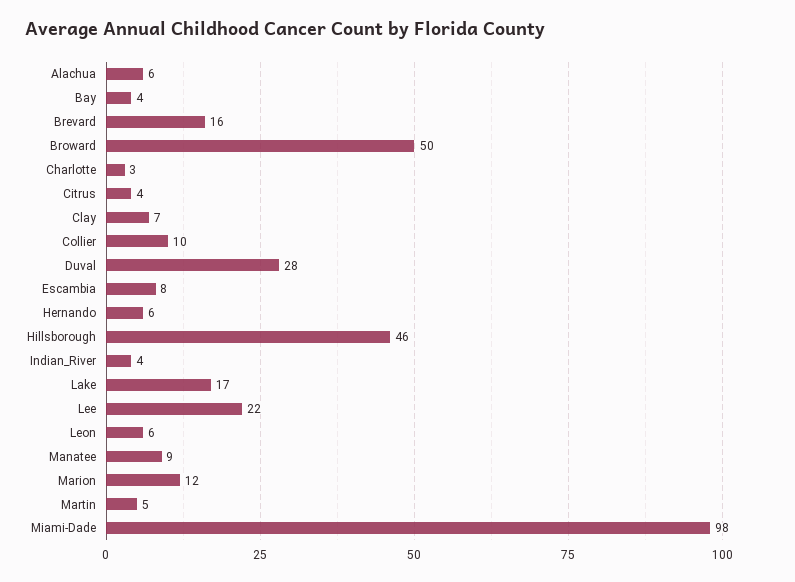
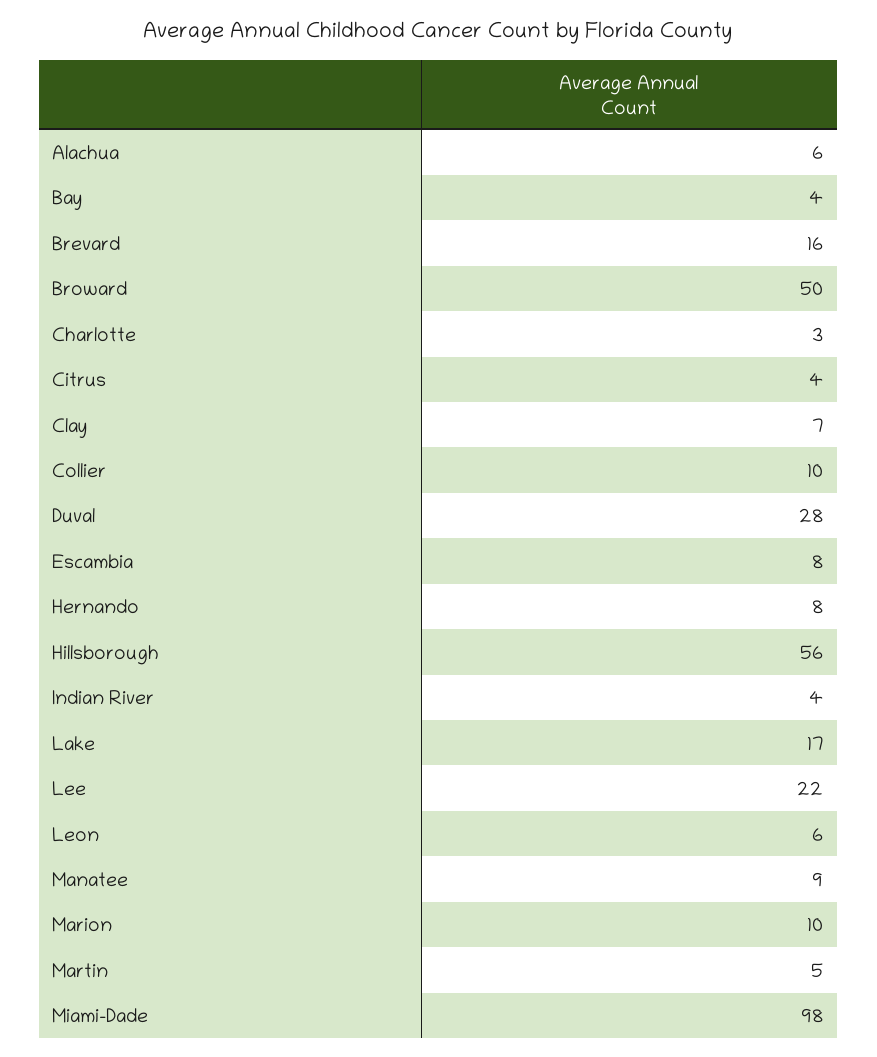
  {
    "Alachua": 6,
    "Bay": 4,
    "Brevard": 16,
    "Broward": 50,
    "Charlotte": 3,
    "Citrus": 4,
    "Clay": 7,
    "Collier": 10,
    "Duval": 28,
    "Escambia": 8,
-   "Hernando": 6,
+   "Hernando": 8,
-   "Hillsborough": 46,
+   "Hillsborough": 56,
    "Indian_River": 4,
    "Lake": 17,
    "Lee": 22,
    "Leon": 6,
    "Manatee": 9,
-   "Marion": 12,
+   "Marion": 10,
    "Martin": 5,
    "Miami-Dade": 98
  }

